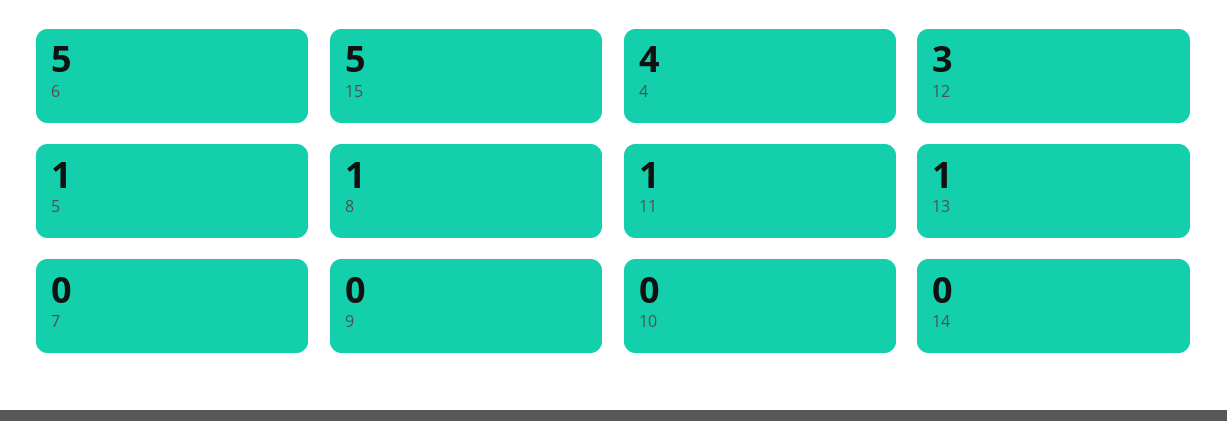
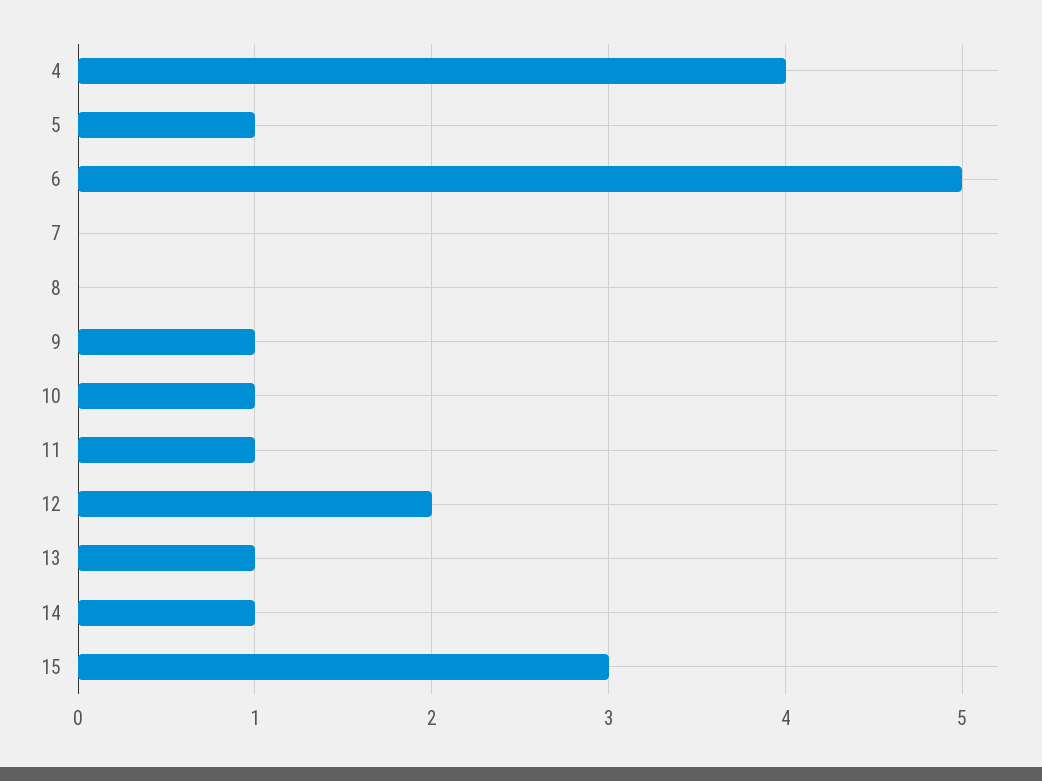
  {
    "6": 5,
-   "15": 5,
+   "15": 3,
    "4": 4,
-   "12": 3,
+   "12": 2,
    "5": 1,
-   "8": 1,
+   "8": 0,
    "11": 1,
    "13": 1,
    "7": 0,
-   "9": 0,
+   "9": 1,
-   "10": 0,
+   "10": 1,
-   "14": 0
+   "14": 1
  }

